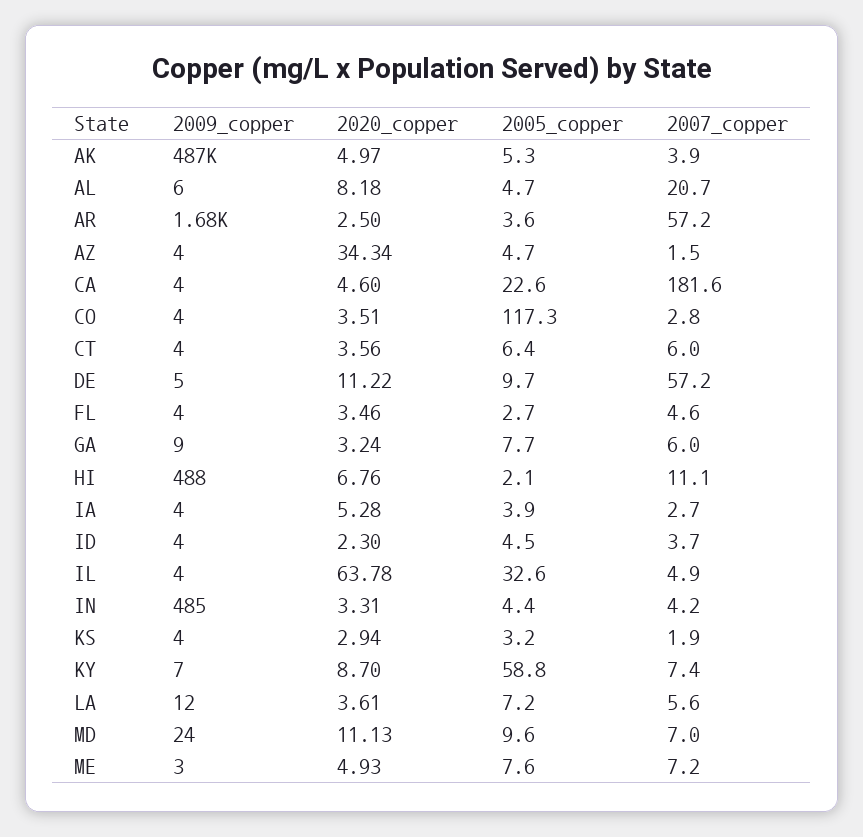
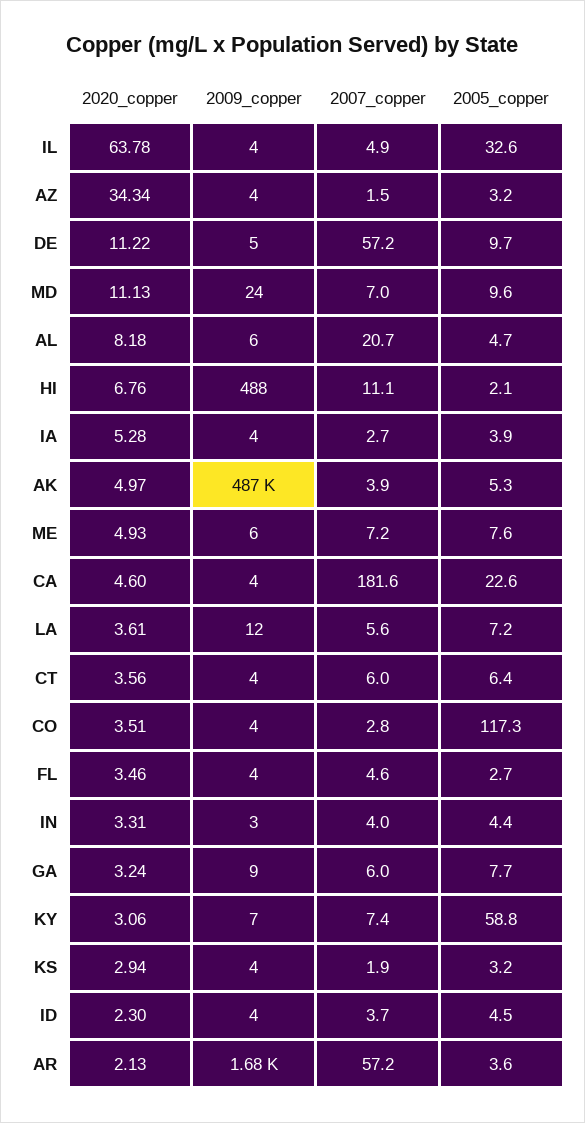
  {
    "2009_copper": {
      "AK": 487000,
      "AL": 6,
      "AR": 1680,
      "AZ": 4,
      "CA": 4,
      "CO": 4,
      "CT": 4,
      "DE": 5,
      "FL": 4,
      "GA": 9,
      "HI": 488,
      "IA": 4,
      "ID": 4,
      "IL": 4,
-     "IN": 485,
+     "IN": 3,
      "KS": 4,
      "KY": 7,
      "LA": 12,
      "MD": 24,
-     "ME": 3
+     "ME": 6
    },
    "2020_copper": {
      "AK": 4.97,
      "AL": 8.18,
-     "AR": 2.5,
+     "AR": 2.13,
      "AZ": 34.34,
      "CA": 4.6,
      "CO": 3.51,
      "CT": 3.56,
      "DE": 11.22,
      "FL": 3.46,
      "GA": 3.24,
      "HI": 6.76,
      "IA": 5.28,
      "ID": 2.3,
      "IL": 63.78,
      "IN": 3.31,
      "KS": 2.94,
-     "KY": 8.7,
+     "KY": 3.06,
      "LA": 3.61,
      "MD": 11.13,
      "ME": 4.93
    },
    "2005_copper": {
      "AK": 5.3,
      "AL": 4.7,
      "AR": 3.6,
-     "AZ": 4.7,
+     "AZ": 3.2,
      "CA": 22.6,
      "CO": 117.3,
      "CT": 6.4,
      "DE": 9.7,
      "FL": 2.7,
      "GA": 7.7,
      "HI": 2.1,
      "IA": 3.9,
      "ID": 4.5,
      "IL": 32.6,
      "IN": 4.4,
      "KS": 3.2,
      "KY": 58.8,
      "LA": 7.2,
      "MD": 9.6,
      "ME": 7.6
    },
    "2007_copper": {
      "AK": 3.9,
      "AL": 20.7,
      "AR": 57.2,
      "AZ": 1.5,
      "CA": 181.6,
      "CO": 2.8,
      "CT": 6,
      "DE": 57.2,
      "FL": 4.6,
      "GA": 6,
      "HI": 11.1,
      "IA": 2.7,
      "ID": 3.7,
      "IL": 4.9,
-     "IN": 4.2,
+     "IN": 4,
      "KS": 1.9,
      "KY": 7.4,
      "LA": 5.6,
      "MD": 7,
      "ME": 7.2
    }
  }

